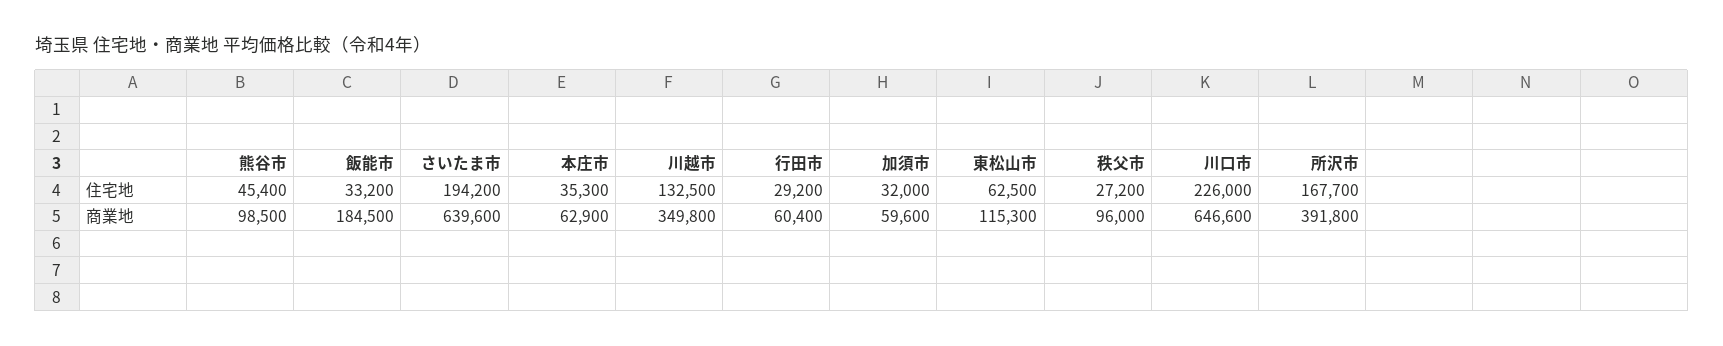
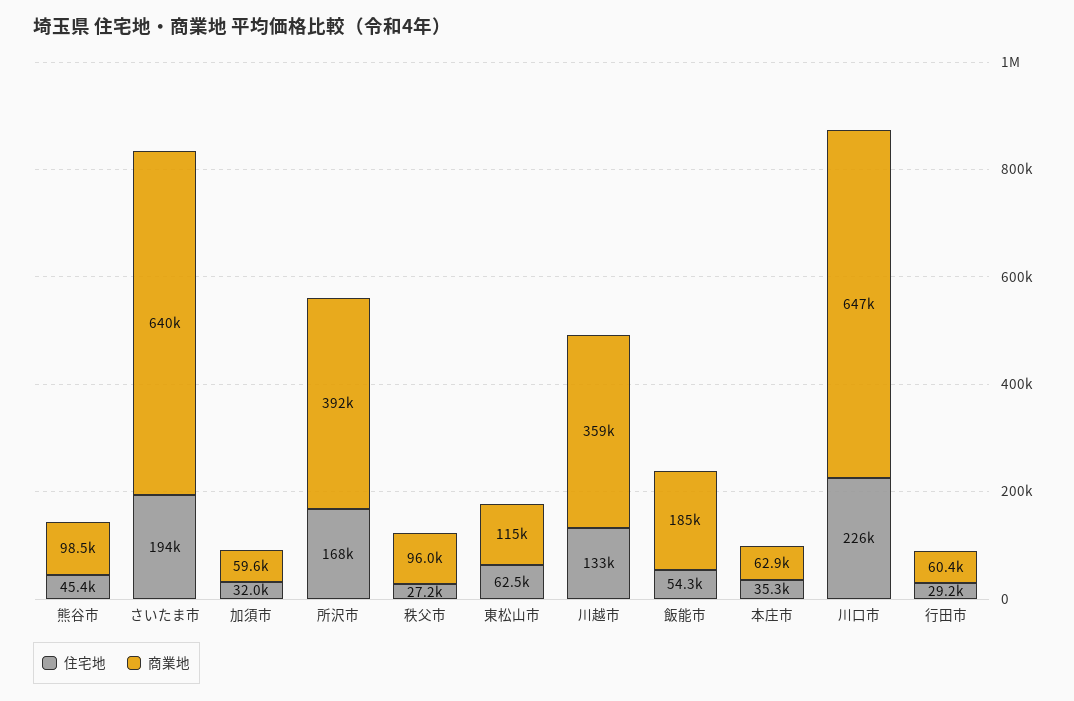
  {
    "住宅地": {
      "熊谷市": 45400,
-     "飯能市": 33200,
+     "飯能市": 54300,
      "さいたま市": 194200,
      "本庄市": 35300,
      "川越市": 132500,
      "行田市": 29200,
      "加須市": 32000,
      "東松山市": 62500,
      "秩父市": 27200,
      "川口市": 226000,
      "所沢市": 167700
    },
    "商業地": {
      "熊谷市": 98500,
      "飯能市": 184500,
      "さいたま市": 639600,
      "本庄市": 62900,
-     "川越市": 349800,
+     "川越市": 359000,
      "行田市": 60400,
      "加須市": 59600,
      "東松山市": 115300,
      "秩父市": 96000,
      "川口市": 646600,
      "所沢市": 391800
    }
  }

